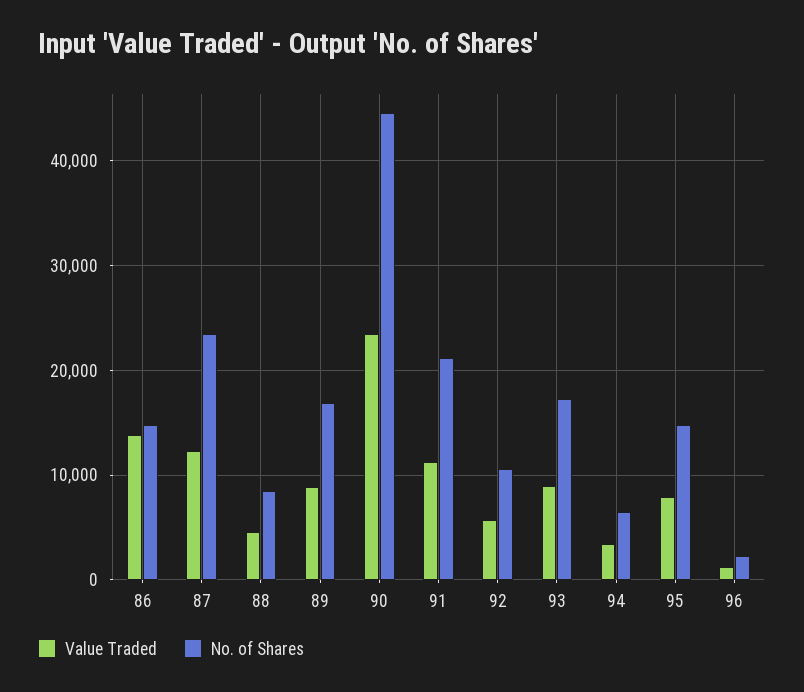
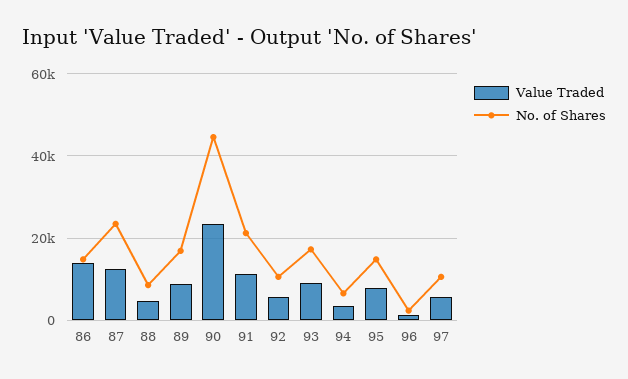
  {
    "Value Traded": {
      "86": 14000,
      "87": 12000,
      "88": 5000,
      "89": 9000,
      "90": 23000,
      "91": 11000,
      "92": 6000,
      "93": 9000,
      "94": 3000,
      "95": 8000,
-     "96": 1000
+     "96": 1000,
+     "97": 6000
    },
    "No. of Shares": {
      "86": 15000,
      "87": 23000,
      "88": 9000,
      "89": 17000,
      "90": 45000,
      "91": 21000,
      "92": 11000,
      "93": 17000,
      "94": 7000,
      "95": 15000,
-     "96": 2000
+     "96": 2000,
+     "97": 10000
    }
  }

